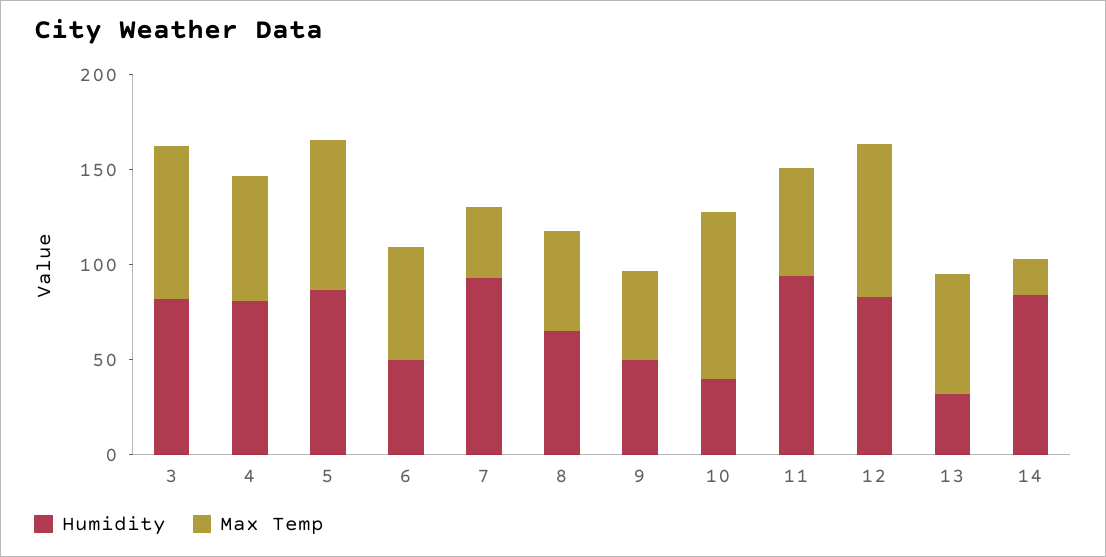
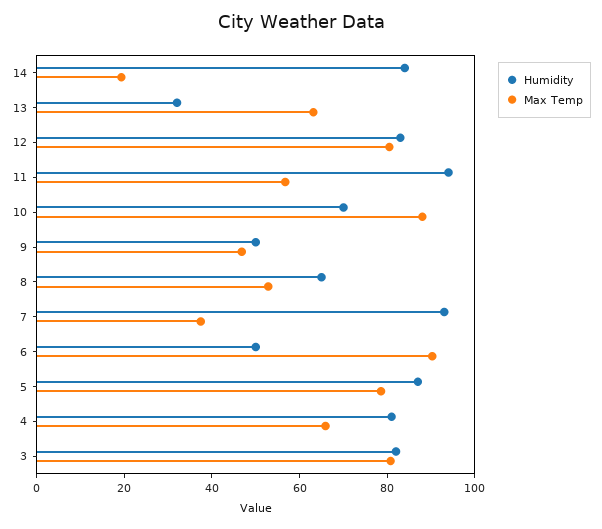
  {
    "Humidity": {
      "3": 80,
      "4": 80,
      "5": 85,
      "6": 50,
      "7": 95,
      "8": 65,
      "9": 50,
-     "10": 40,
+     "10": 70,
      "11": 95,
      "12": 85,
      "13": 30,
      "14": 85
    },
    "Max Temp": {
      "3": 80,
      "4": 65,
      "5": 80,
-     "6": 60,
+     "6": 90,
      "7": 35,
      "8": 55,
      "9": 45,
      "10": 90,
      "11": 55,
      "12": 80,
      "13": 65,
      "14": 20
    }
  }

